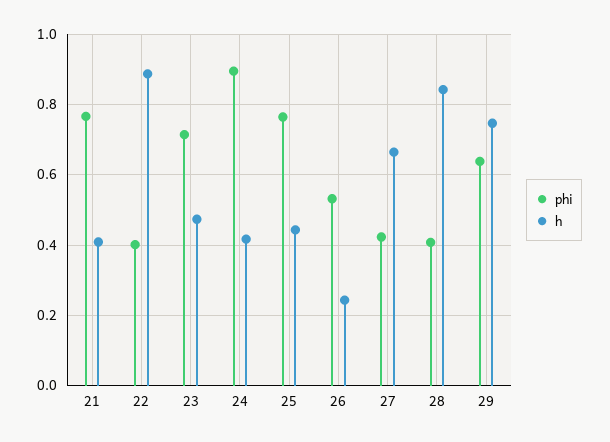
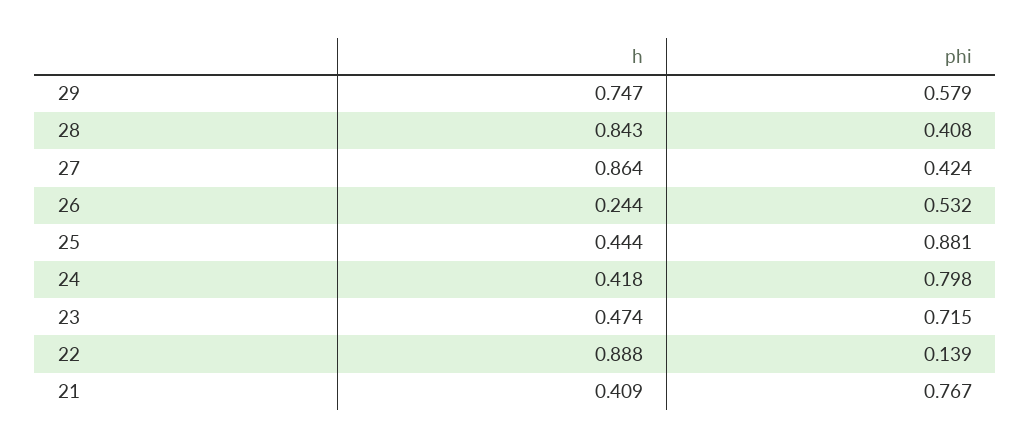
  {
    "phi": {
      "21": 0.767,
-     "22": 0.4,
+     "22": 0.139,
      "23": 0.715,
-     "24": 0.9,
+     "24": 0.798,
-     "25": 0.76,
+     "25": 0.881,
      "26": 0.532,
      "27": 0.424,
      "28": 0.408,
-     "29": 0.64
+     "29": 0.579
    },
    "h": {
      "21": 0.409,
      "22": 0.888,
      "23": 0.474,
      "24": 0.418,
      "25": 0.444,
      "26": 0.244,
-     "27": 0.66,
+     "27": 0.864,
      "28": 0.843,
      "29": 0.747
    }
  }

